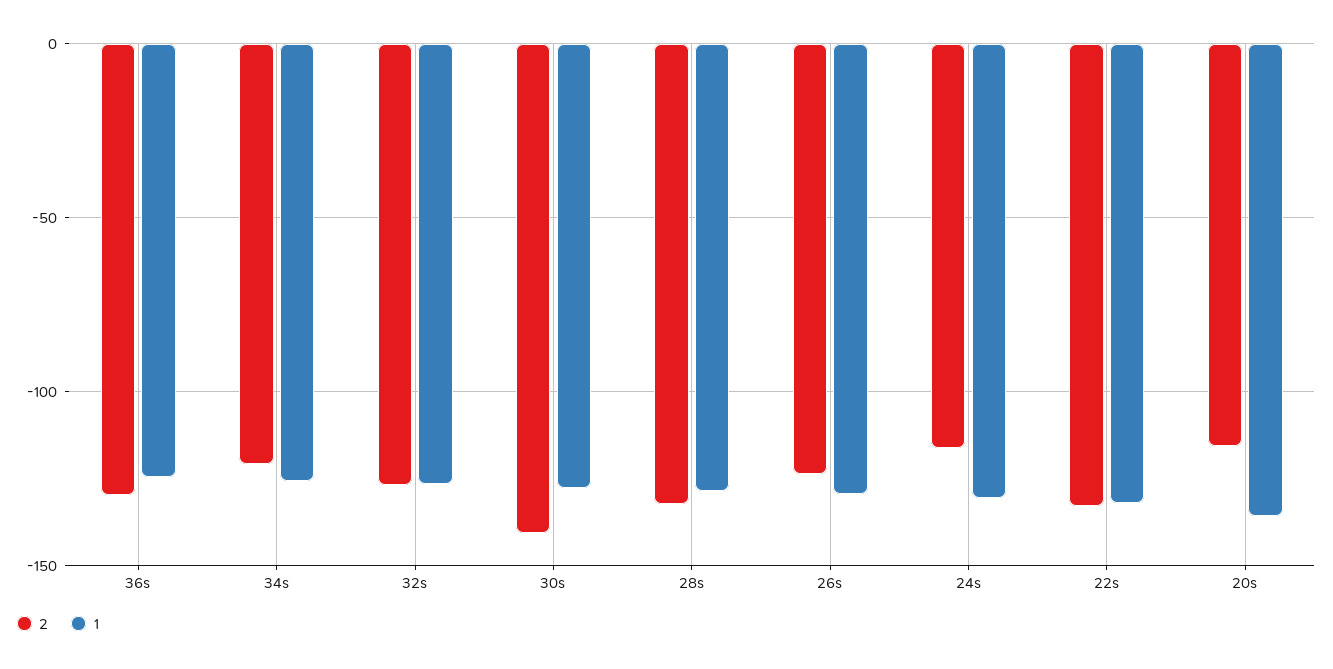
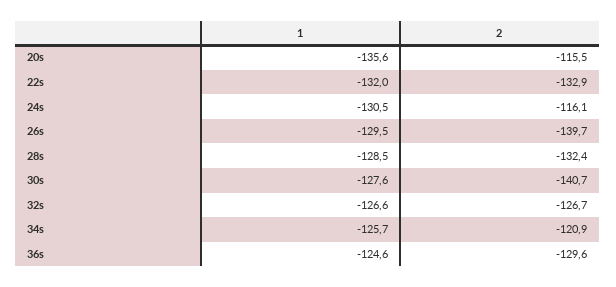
  {
    "2": {
      "36s": -129.6,
      "34s": -120.9,
      "32s": -126.7,
      "30s": -140.7,
      "28s": -132.4,
-     "26s": -125,
+     "26s": -139.7,
      "24s": -116.1,
      "22s": -132.9,
      "20s": -115.5
    },
    "1": {
      "36s": -124.6,
      "34s": -125.7,
      "32s": -126.6,
      "30s": -127.6,
      "28s": -128.5,
      "26s": -129.5,
      "24s": -130.5,
      "22s": -132,
      "20s": -135.6
    }
  }

